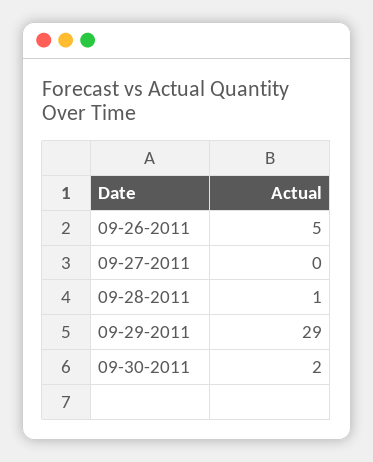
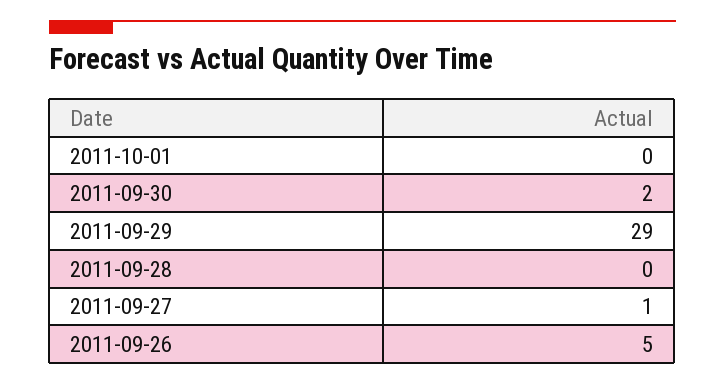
  {
    "09-26-2011": 5,
-   "09-27-2011": 0,
+   "09-27-2011": 1,
-   "09-28-2011": 1,
+   "09-28-2011": 0,
    "09-29-2011": 29,
-   "09-30-2011": 2
+   "09-30-2011": 2,
+   "2011-10-01": 0
  }

